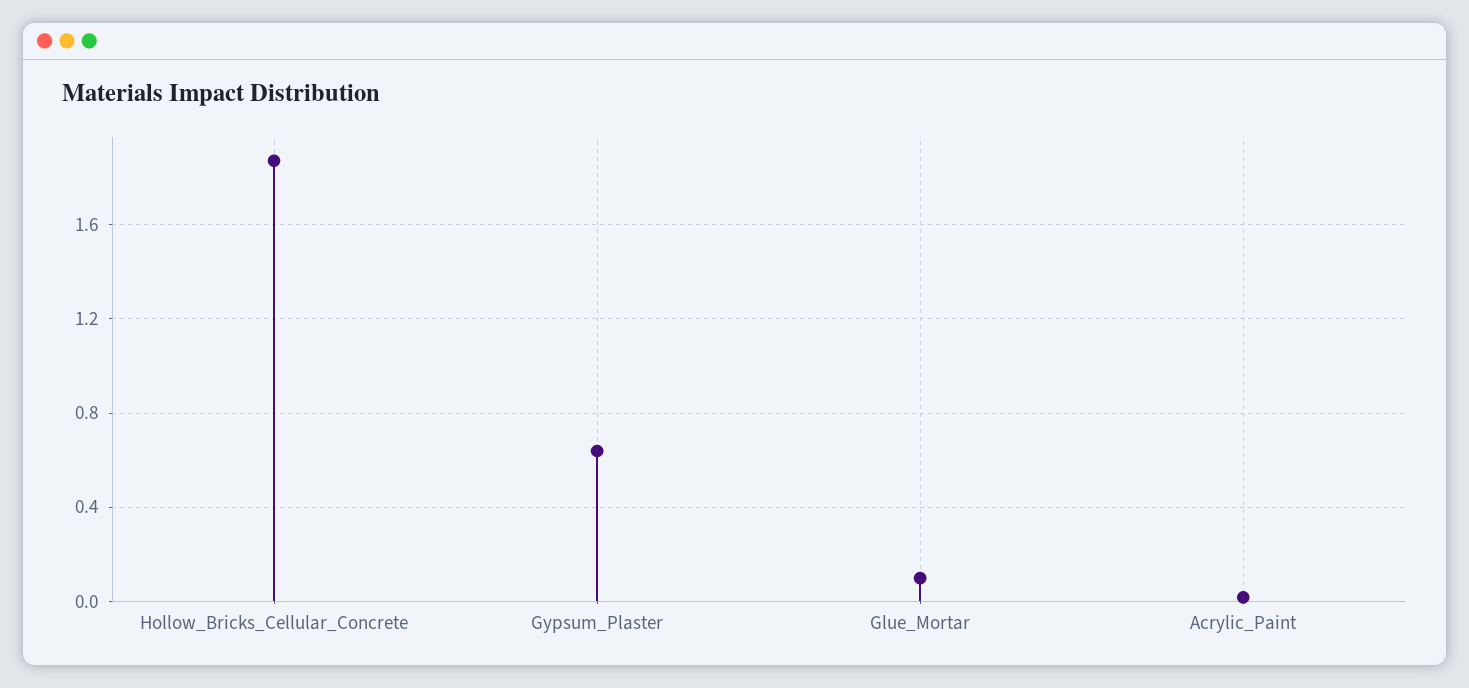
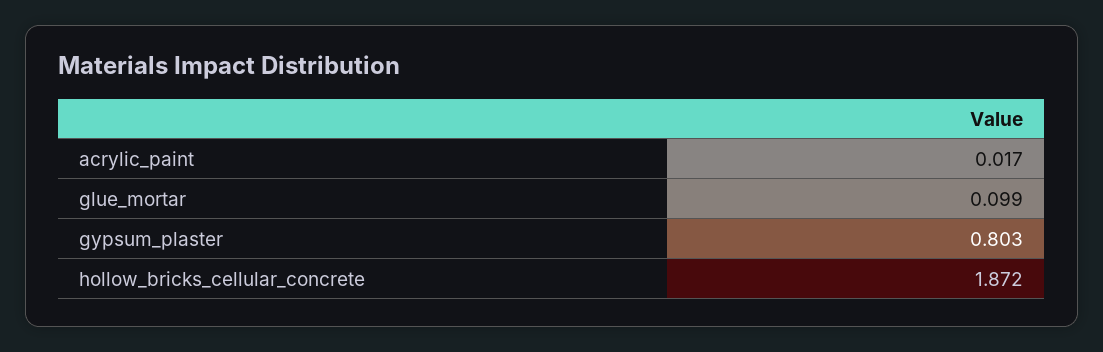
  {
    "Hollow_Bricks_Cellular_Concrete": 1.872,
-   "Gypsum_Plaster": 0.65,
+   "Gypsum_Plaster": 0.803,
    "Glue_Mortar": 0.099,
    "Acrylic_Paint": 0.017
  }

